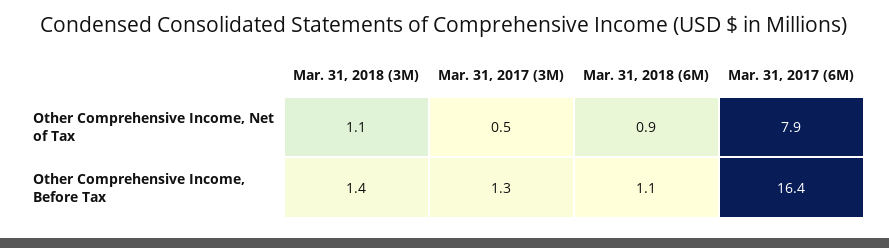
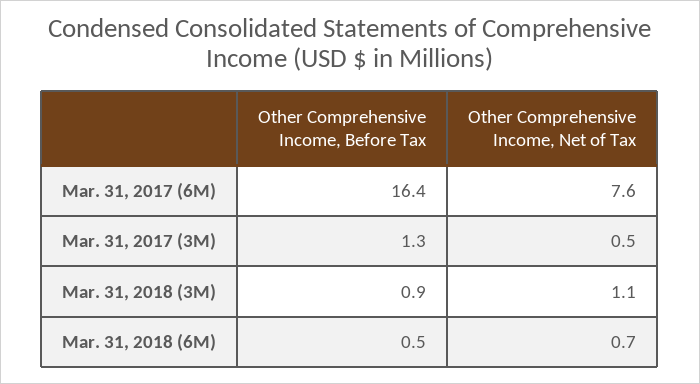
  {
    "Mar. 31, 2018 (3M)": {
      "Other Comprehensive Income, Net of Tax": 1.1,
-     "Other Comprehensive Income, Before Tax": 1.4
+     "Other Comprehensive Income, Before Tax": 0.9
    },
    "Mar. 31, 2017 (3M)": {
      "Other Comprehensive Income, Net of Tax": 0.5,
      "Other Comprehensive Income, Before Tax": 1.3
    },
    "Mar. 31, 2018 (6M)": {
-     "Other Comprehensive Income, Net of Tax": 0.9,
+     "Other Comprehensive Income, Net of Tax": 0.7,
-     "Other Comprehensive Income, Before Tax": 1.1
+     "Other Comprehensive Income, Before Tax": 0.5
    },
    "Mar. 31, 2017 (6M)": {
-     "Other Comprehensive Income, Net of Tax": 7.9,
+     "Other Comprehensive Income, Net of Tax": 7.6,
      "Other Comprehensive Income, Before Tax": 16.4
    }
  }

